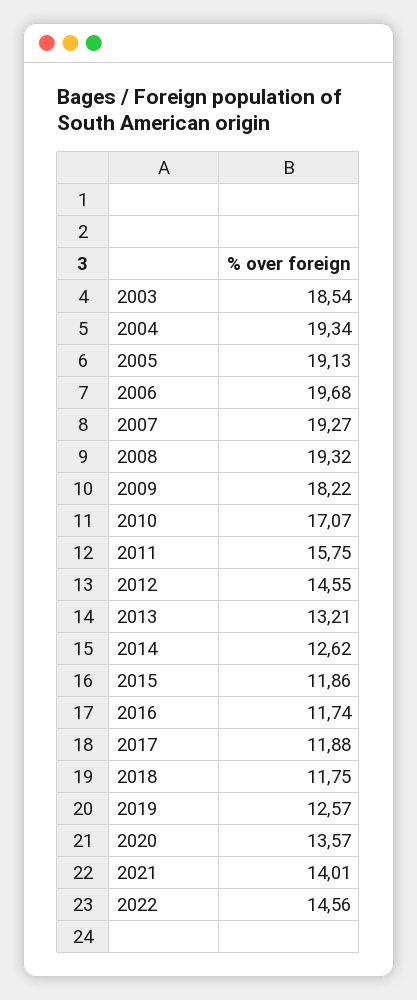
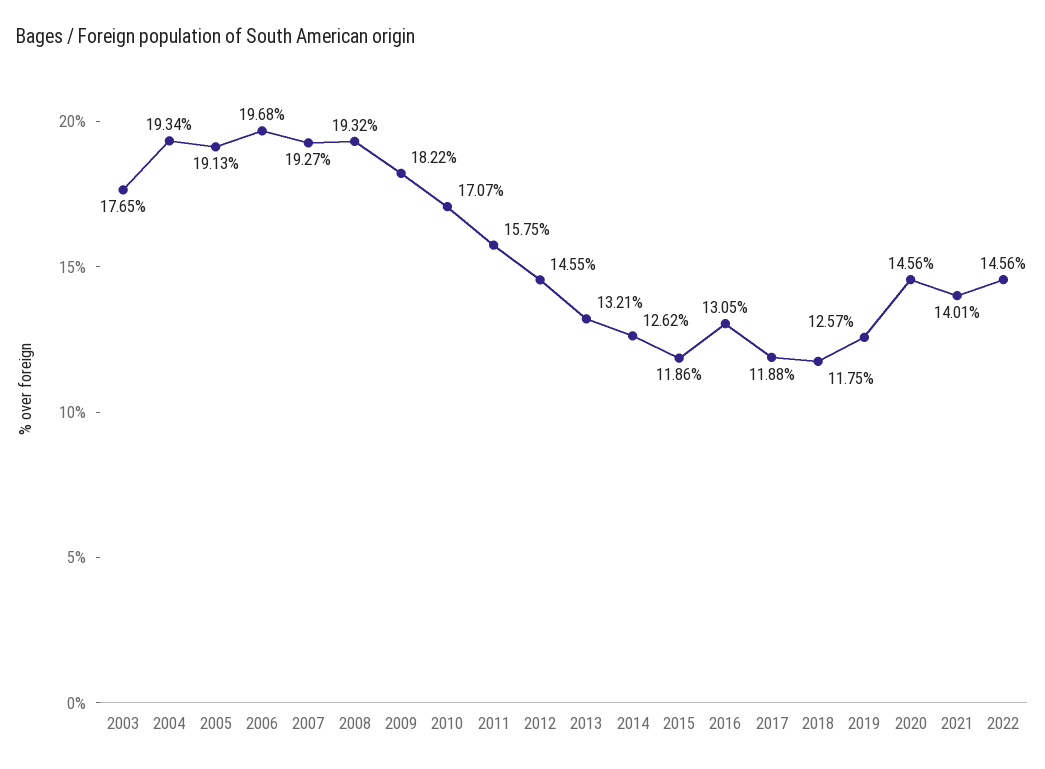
  {
-   "2003": 18.54,
+   "2003": 17.65,
    "2004": 19.34,
    "2005": 19.13,
    "2006": 19.68,
    "2007": 19.27,
    "2008": 19.32,
    "2009": 18.22,
    "2010": 17.07,
    "2011": 15.75,
    "2012": 14.55,
    "2013": 13.21,
    "2014": 12.62,
    "2015": 11.86,
-   "2016": 11.74,
+   "2016": 13.05,
    "2017": 11.88,
    "2018": 11.75,
    "2019": 12.57,
-   "2020": 13.57,
+   "2020": 14.56,
    "2021": 14.01,
    "2022": 14.56
  }

